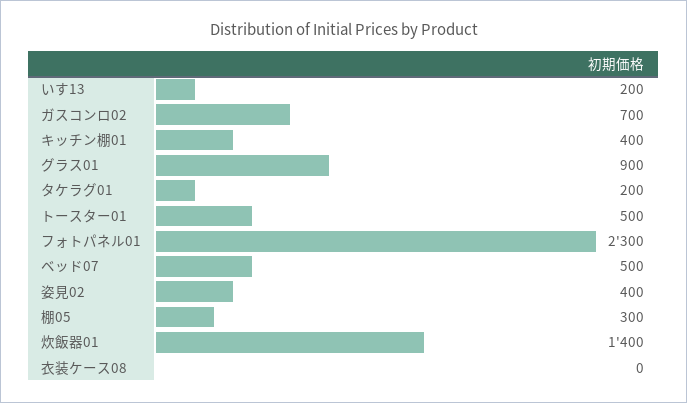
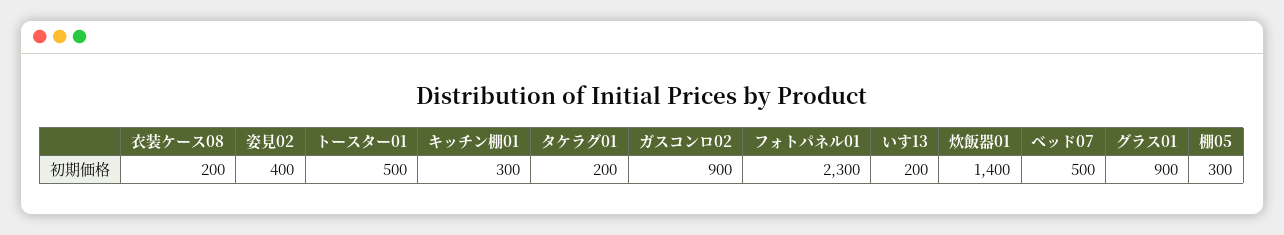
  {
    "いす13": 200,
-   "ガスコンロ02": 700,
+   "ガスコンロ02": 900,
-   "キッチン棚01": 400,
+   "キッチン棚01": 300,
    "グラス01": 900,
    "タケラグ01": 200,
    "トースター01": 500,
    "フォトパネル01": 2300,
    "ベッド07": 500,
    "姿見02": 400,
    "棚05": 300,
    "炊飯器01": 1400,
-   "衣装ケース08": 0
+   "衣装ケース08": 200
  }

